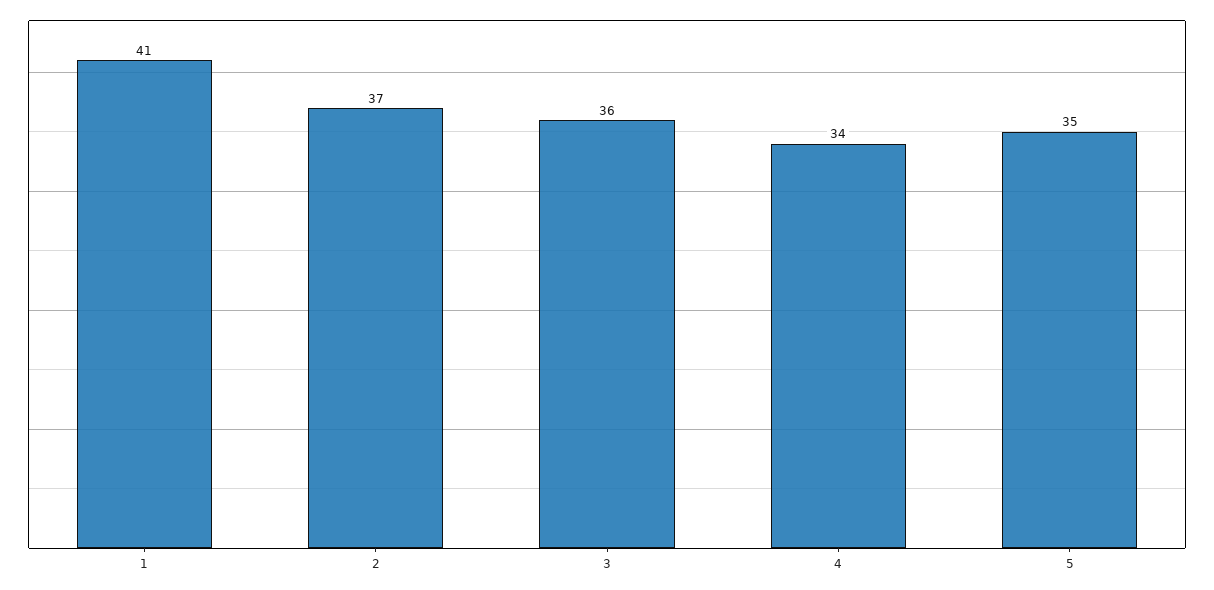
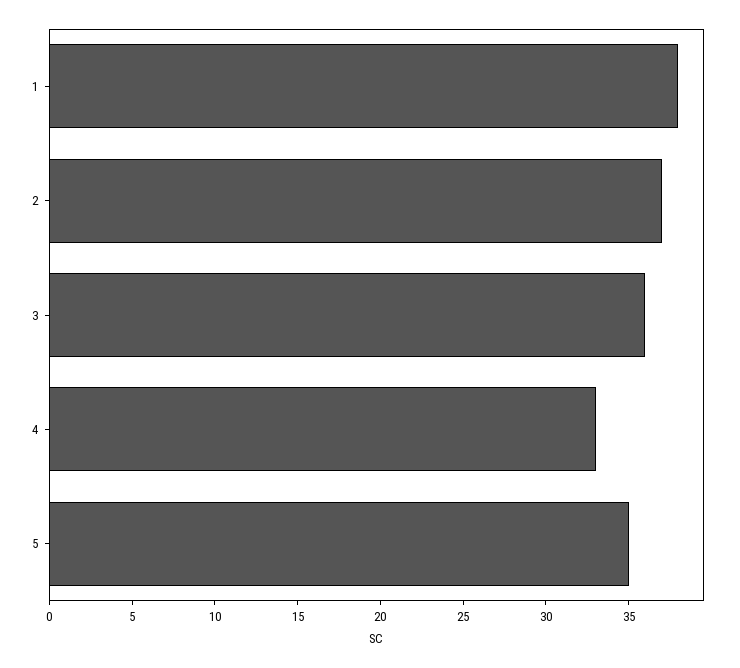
  {
-   "1": 41,
+   "1": 38,
    "2": 37,
    "3": 36,
-   "4": 34,
+   "4": 33,
    "5": 35
  }

